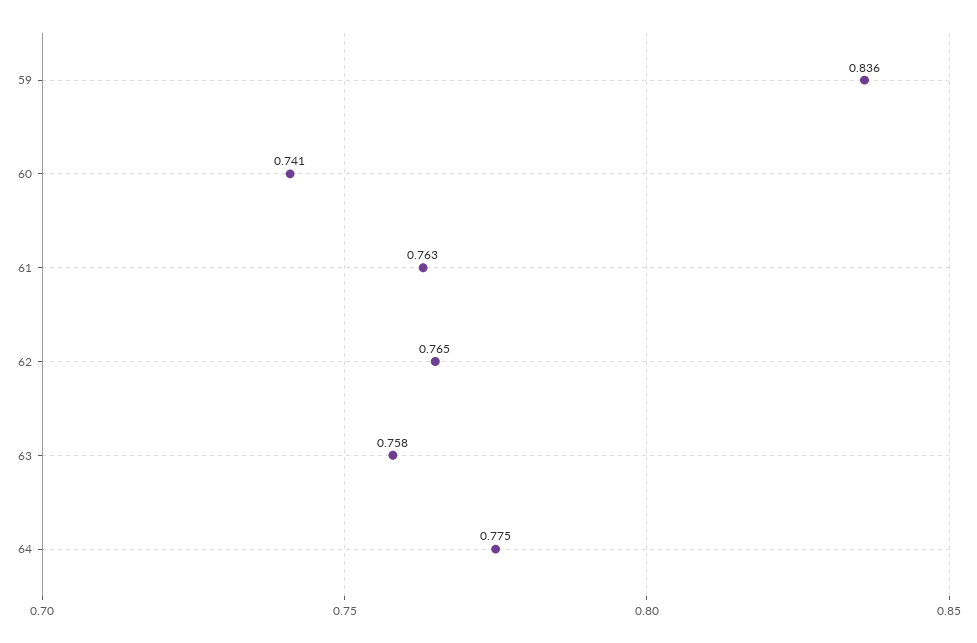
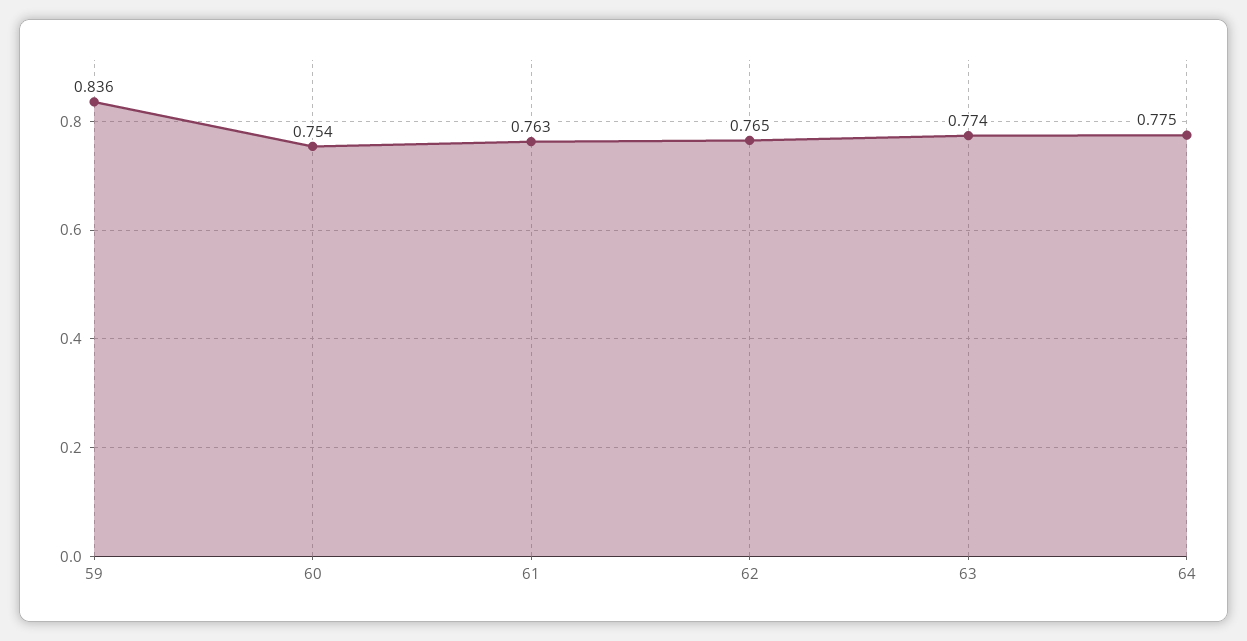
  {
    "59": 0.836,
-   "60": 0.741,
+   "60": 0.754,
    "61": 0.763,
    "62": 0.765,
-   "63": 0.758,
+   "63": 0.774,
    "64": 0.775
  }

